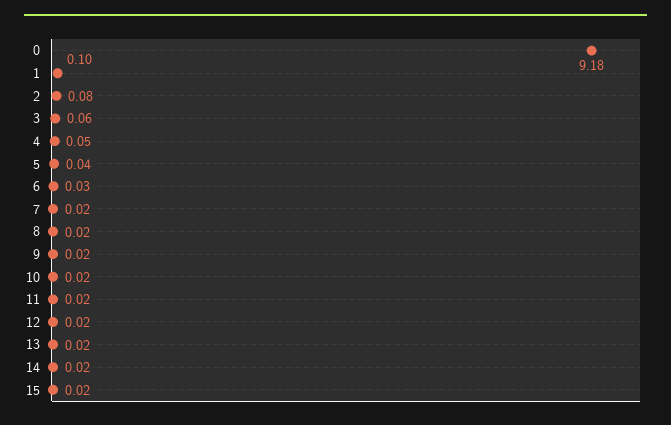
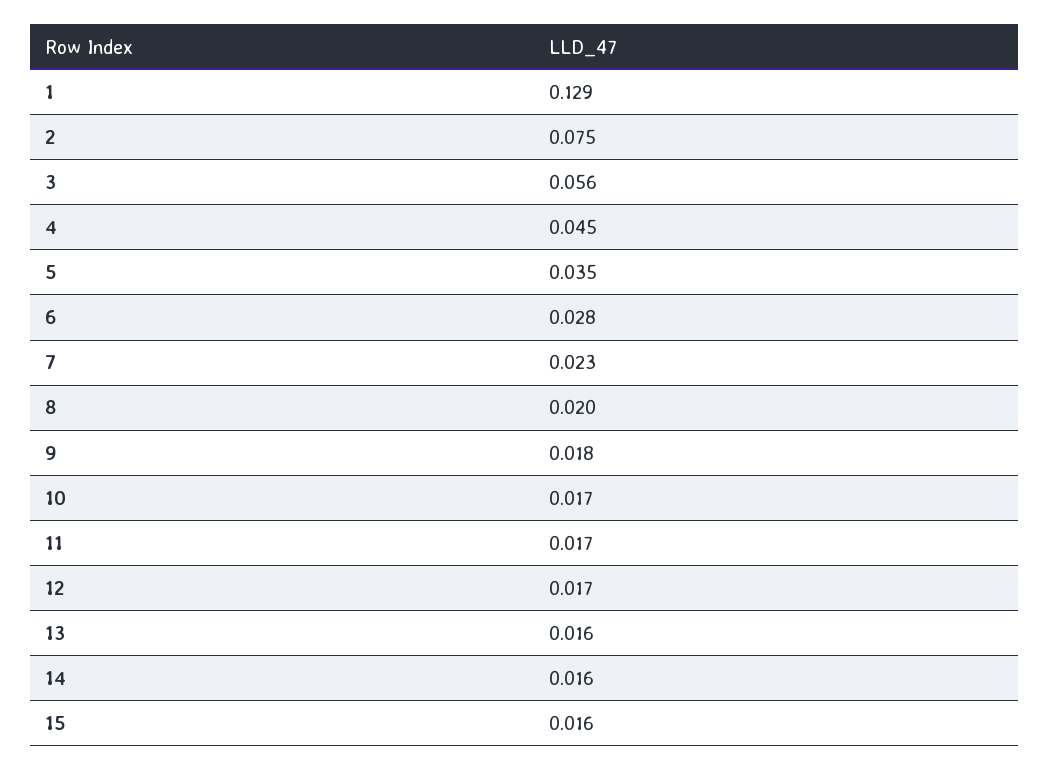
  {
-   "0": 9.18,
-   "1": 0.1,
+   "1": 0.129,
    "2": 0.075,
    "3": 0.056,
    "4": 0.045,
    "5": 0.035,
    "6": 0.028,
    "7": 0.023,
    "8": 0.02,
    "9": 0.018,
    "10": 0.017,
    "11": 0.017,
    "12": 0.017,
    "13": 0.016,
    "14": 0.016,
    "15": 0.016
  }

